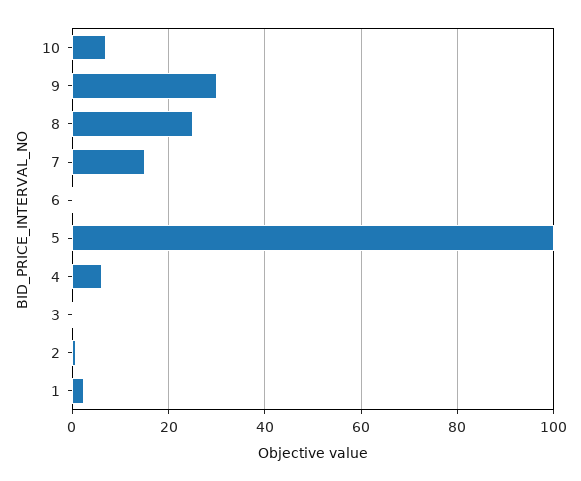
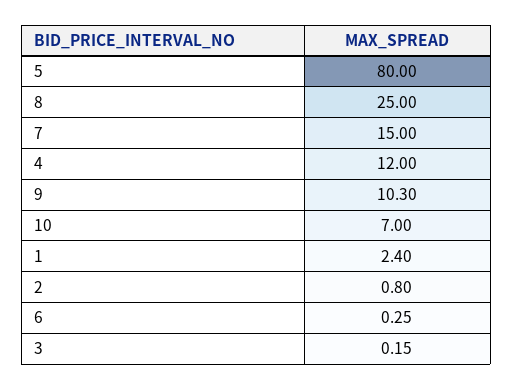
  {
    "10": 7,
-   "9": 30,
+   "9": 10.3,
    "8": 25,
    "7": 15,
    "6": 0.25,
-   "5": 100,
+   "5": 80,
-   "4": 6,
+   "4": 12,
    "3": 0.15,
    "2": 0.8,
    "1": 2.4
  }

